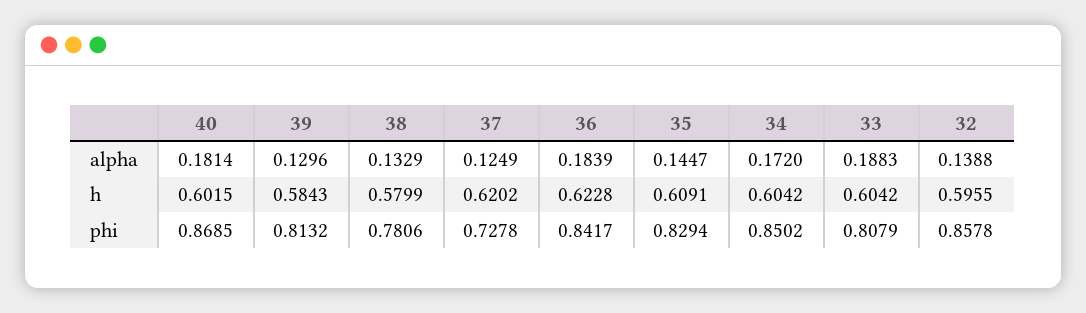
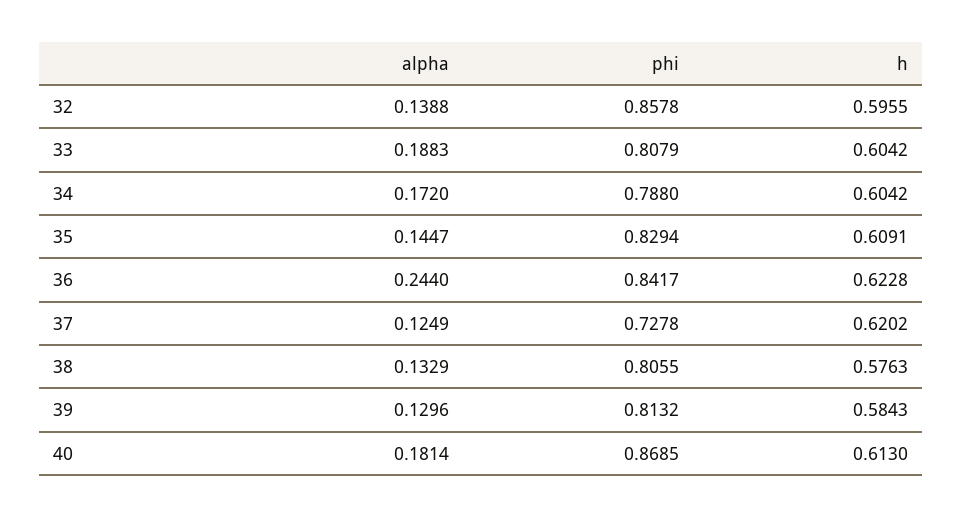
  {
    "40": {
      "alpha": 0.1814,
-     "h": 0.6015,
+     "h": 0.613,
      "phi": 0.8685
    },
    "39": {
      "alpha": 0.1296,
      "h": 0.5843,
      "phi": 0.8132
    },
    "38": {
      "alpha": 0.1329,
-     "h": 0.5799,
+     "h": 0.5763,
-     "phi": 0.7806
+     "phi": 0.8055
    },
    "37": {
      "alpha": 0.1249,
      "h": 0.6202,
      "phi": 0.7278
    },
    "36": {
-     "alpha": 0.1839,
+     "alpha": 0.244,
      "h": 0.6228,
      "phi": 0.8417
    },
    "35": {
      "alpha": 0.1447,
      "h": 0.6091,
      "phi": 0.8294
    },
    "34": {
      "alpha": 0.172,
      "h": 0.6042,
-     "phi": 0.8502
+     "phi": 0.788
    },
    "33": {
      "alpha": 0.1883,
      "h": 0.6042,
      "phi": 0.8079
    },
    "32": {
      "alpha": 0.1388,
      "h": 0.5955,
      "phi": 0.8578
    }
  }

